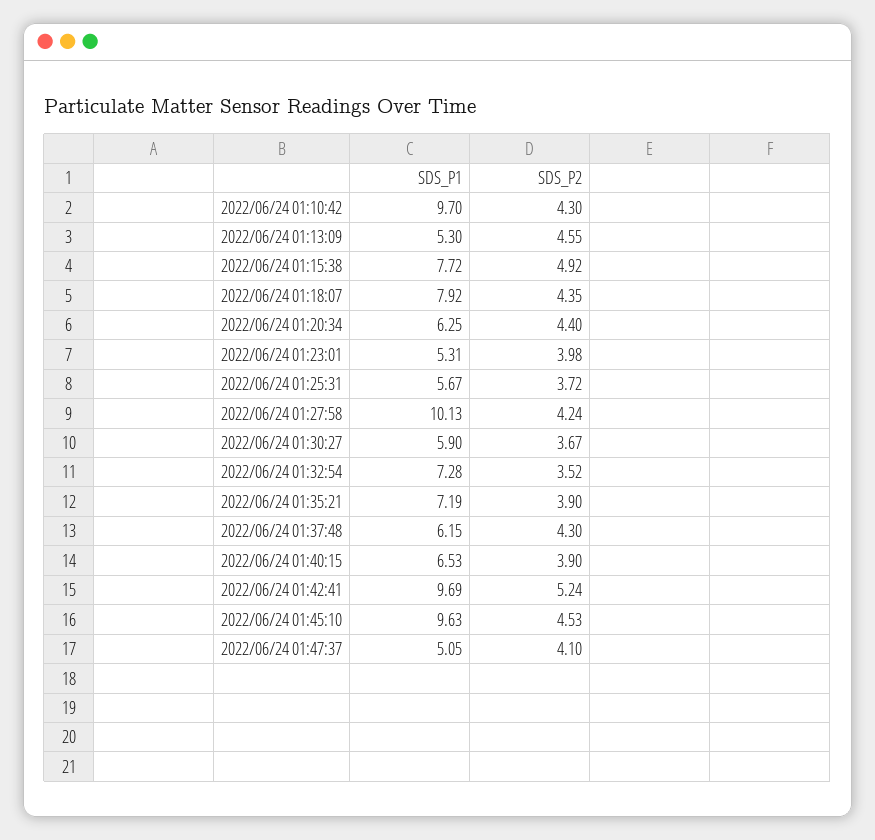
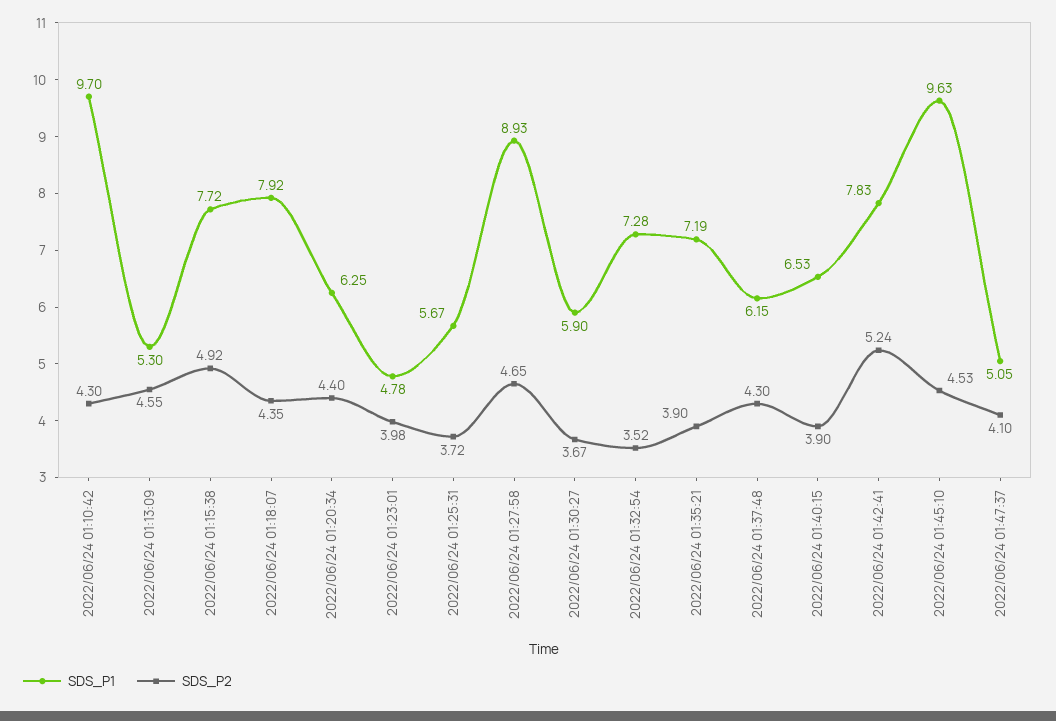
  {
    "SDS_P1": {
      "2022/06/24 01:10:42": 9.7,
      "2022/06/24 01:13:09": 5.3,
      "2022/06/24 01:15:38": 7.72,
      "2022/06/24 01:18:07": 7.92,
      "2022/06/24 01:20:34": 6.25,
-     "2022/06/24 01:23:01": 5.31,
+     "2022/06/24 01:23:01": 4.78,
      "2022/06/24 01:25:31": 5.67,
-     "2022/06/24 01:27:58": 10.13,
+     "2022/06/24 01:27:58": 8.93,
      "2022/06/24 01:30:27": 5.9,
      "2022/06/24 01:32:54": 7.28,
      "2022/06/24 01:35:21": 7.19,
      "2022/06/24 01:37:48": 6.15,
      "2022/06/24 01:40:15": 6.53,
-     "2022/06/24 01:42:41": 9.69,
+     "2022/06/24 01:42:41": 7.83,
      "2022/06/24 01:45:10": 9.63,
      "2022/06/24 01:47:37": 5.05
    },
    "SDS_P2": {
      "2022/06/24 01:10:42": 4.3,
      "2022/06/24 01:13:09": 4.55,
      "2022/06/24 01:15:38": 4.92,
      "2022/06/24 01:18:07": 4.35,
      "2022/06/24 01:20:34": 4.4,
      "2022/06/24 01:23:01": 3.98,
      "2022/06/24 01:25:31": 3.72,
-     "2022/06/24 01:27:58": 4.24,
+     "2022/06/24 01:27:58": 4.65,
      "2022/06/24 01:30:27": 3.67,
      "2022/06/24 01:32:54": 3.52,
      "2022/06/24 01:35:21": 3.9,
      "2022/06/24 01:37:48": 4.3,
      "2022/06/24 01:40:15": 3.9,
      "2022/06/24 01:42:41": 5.24,
      "2022/06/24 01:45:10": 4.53,
      "2022/06/24 01:47:37": 4.1
    }
  }

